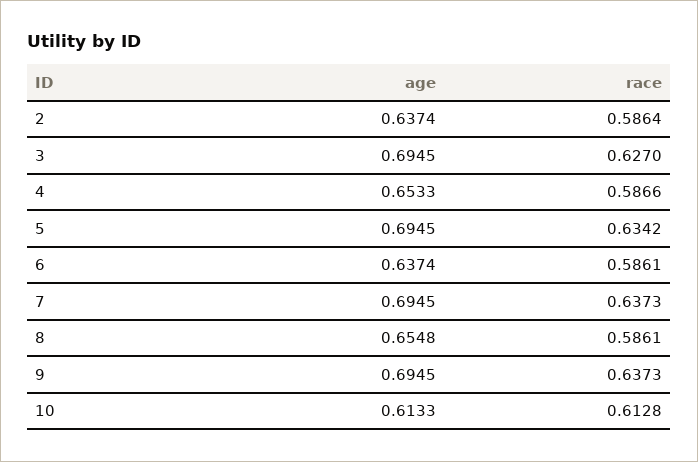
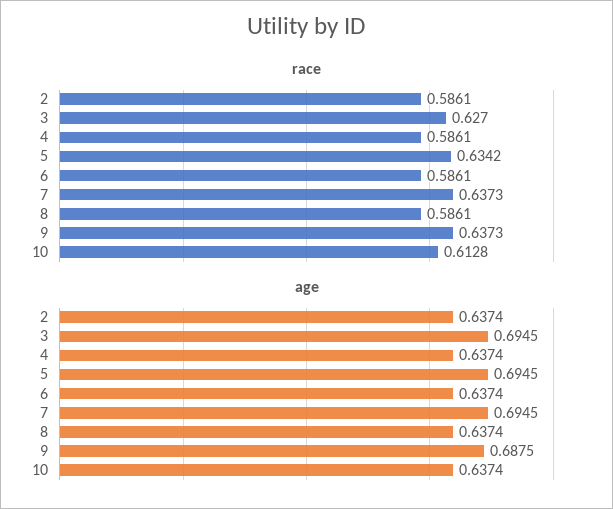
  {
    "age": {
      "2": 0.6374,
      "3": 0.6945,
-     "4": 0.6533,
+     "4": 0.6374,
      "5": 0.6945,
      "6": 0.6374,
      "7": 0.6945,
-     "8": 0.6548,
+     "8": 0.6374,
-     "9": 0.6945,
+     "9": 0.6875,
-     "10": 0.6133
+     "10": 0.6374
    },
    "race": {
-     "2": 0.5864,
+     "2": 0.5861,
      "3": 0.627,
-     "4": 0.5866,
+     "4": 0.5861,
      "5": 0.6342,
      "6": 0.5861,
      "7": 0.6373,
      "8": 0.5861,
      "9": 0.6373,
      "10": 0.6128
    }
  }

